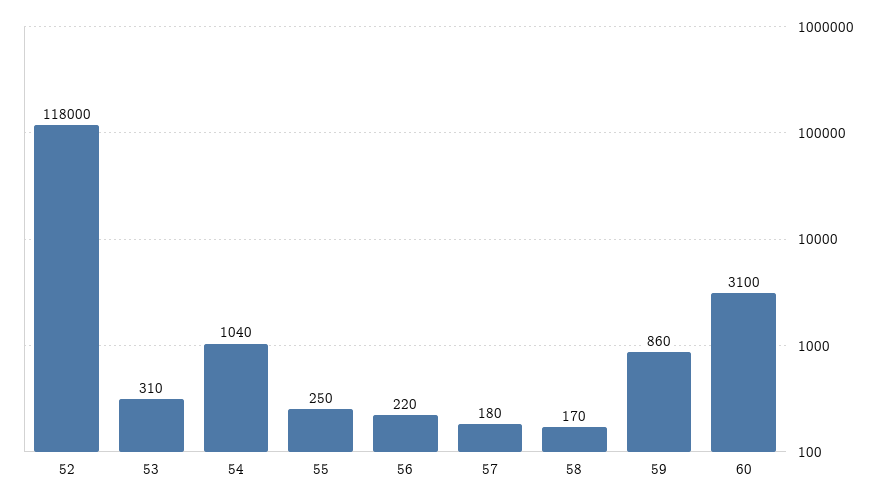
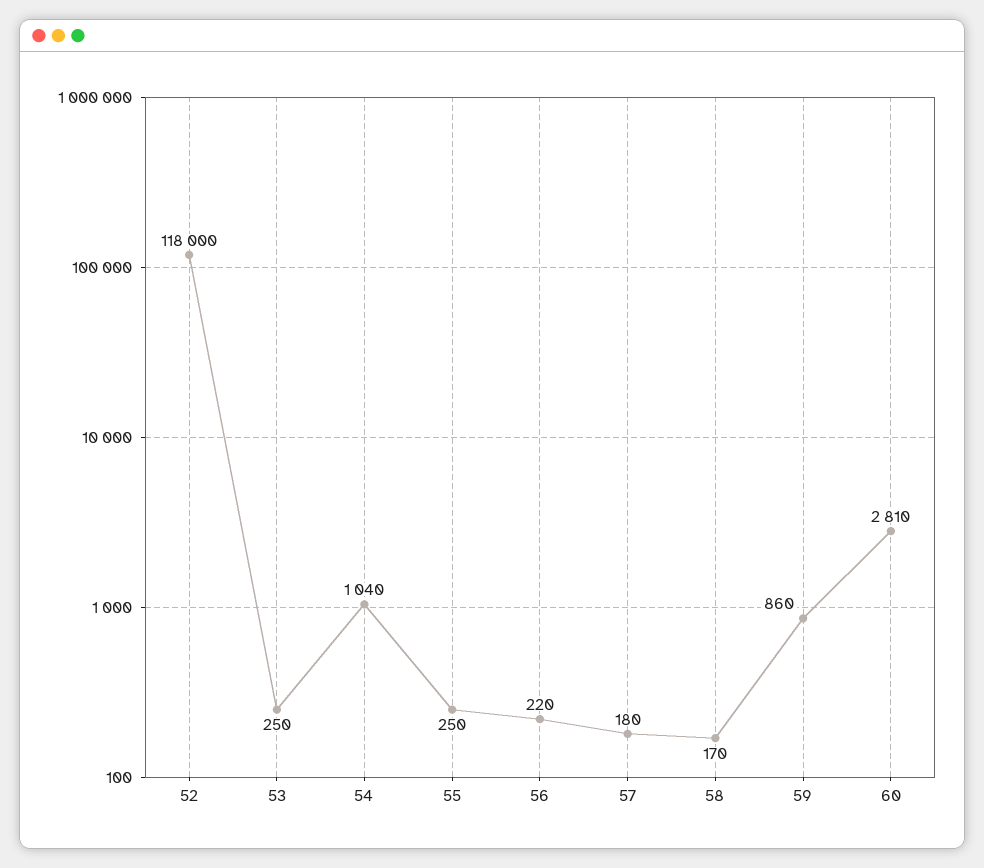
  {
    "52": 118000,
-   "53": 310,
+   "53": 250,
    "54": 1040,
    "55": 250,
    "56": 220,
    "57": 180,
    "58": 170,
    "59": 860,
-   "60": 3100
+   "60": 2810
  }

